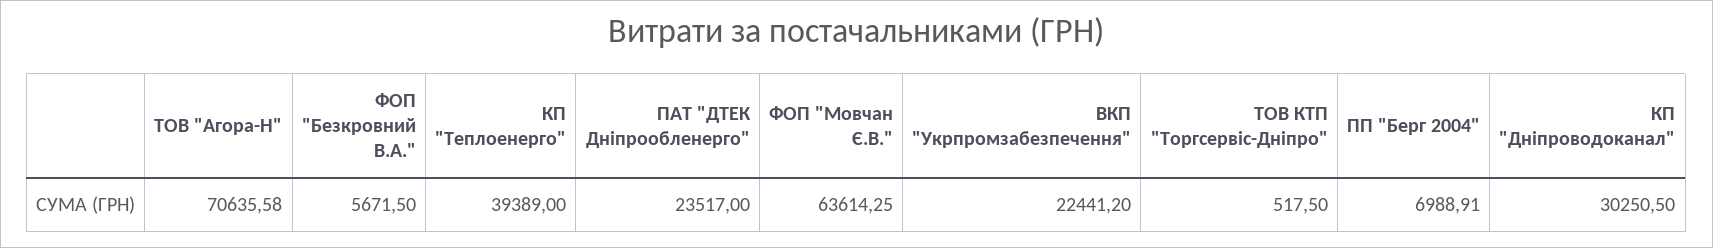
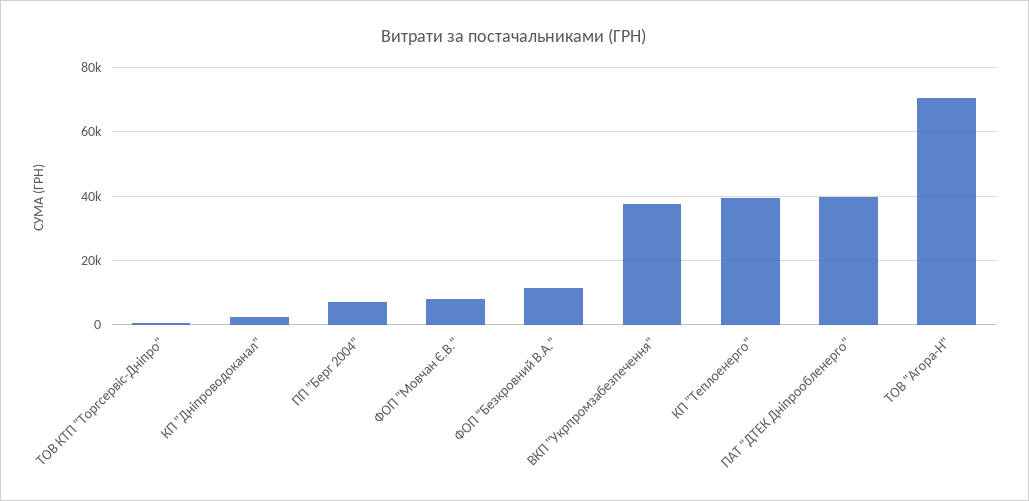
  {
    "ТОВ \"Агора-Н\"": 70635.58,
-   "ФОП \"Безкровний В.А.\"": 5671.5,
+   "ФОП \"Безкровний В.А.\"": 12000,
    "КП \"Теплоенерго\"": 39389,
-   "ПАТ \"ДТЕК Дніпрообленерго\"": 23517,
+   "ПАТ \"ДТЕК Дніпрообленерго\"": 40000,
-   "ФОП \"Мовчан Є.В.\"": 63614.25,
+   "ФОП \"Мовчан Є.В.\"": 8000,
-   "ВКП \"Укрпромзабезпечення\"": 22441.2,
+   "ВКП \"Укрпромзабезпечення\"": 38000,
    "ТОВ КТП \"Торгсервіс-Дніпро\"": 517.5,
    "ПП \"Берг 2004\"": 6988.91,
-   "КП \"Дніпроводоканал\"": 30250.5
+   "КП \"Дніпроводоканал\"": 2000
  }

